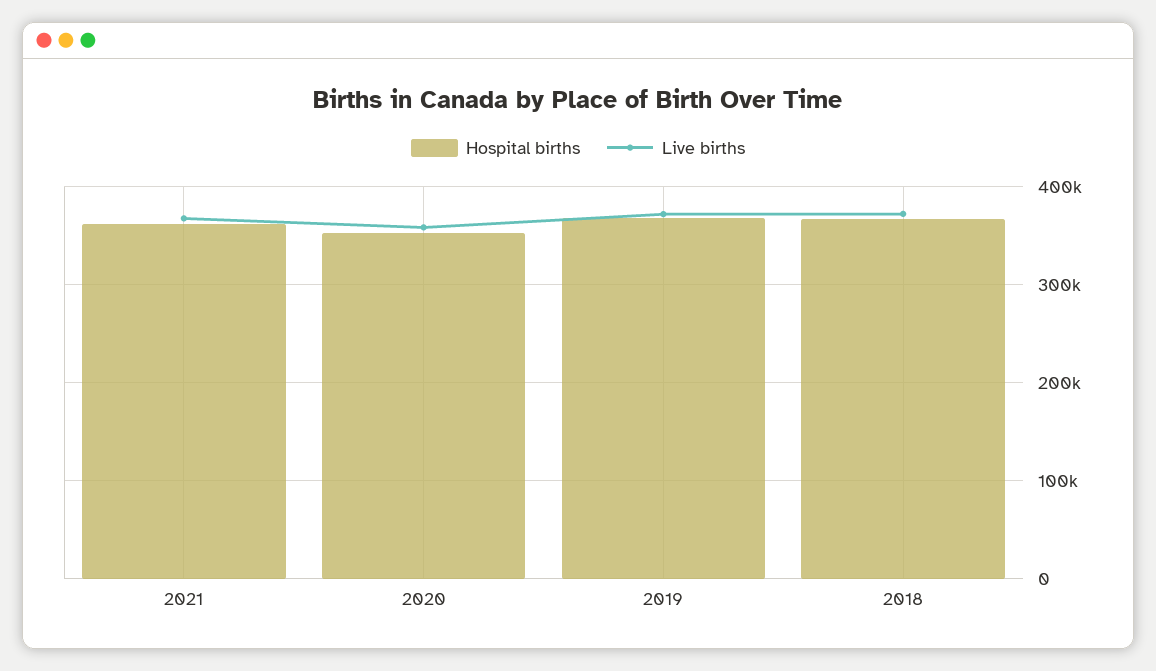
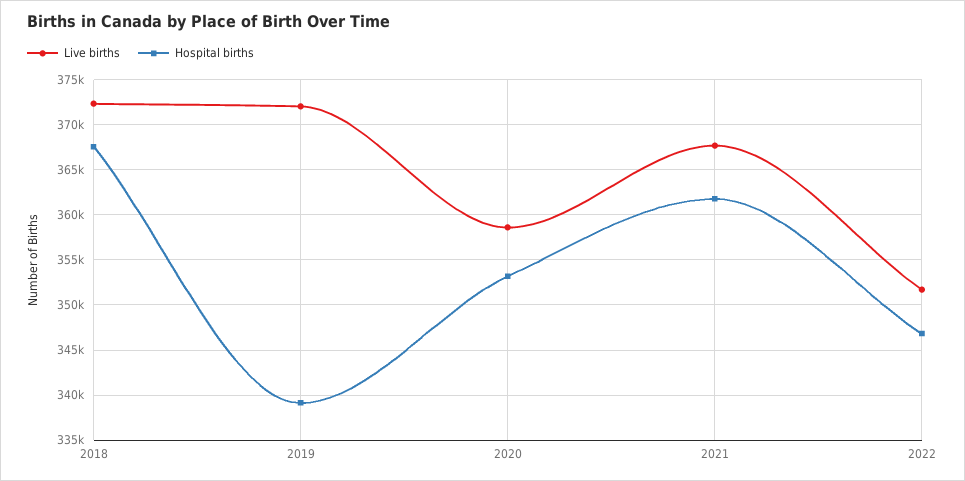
  {
    "Hospital births": {
      "2021": 362000,
      "2020": 353000,
-     "2019": 370000,
+     "2019": 339000,
-     "2018": 368000
+     "2018": 368000,
+     "2022": 347000
    },
    "Live births": {
      "2021": 368000,
      "2020": 359000,
      "2019": 372000,
-     "2018": 372000
+     "2018": 372000,
+     "2022": 352000
    }
  }

